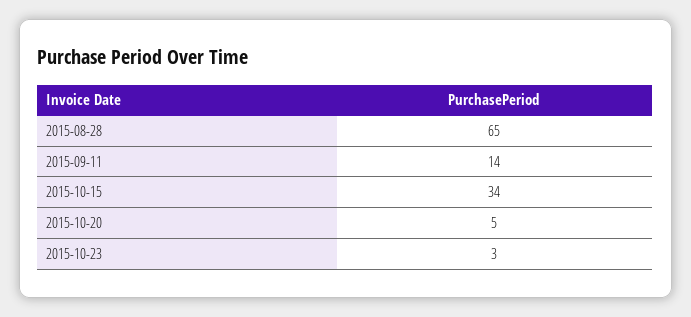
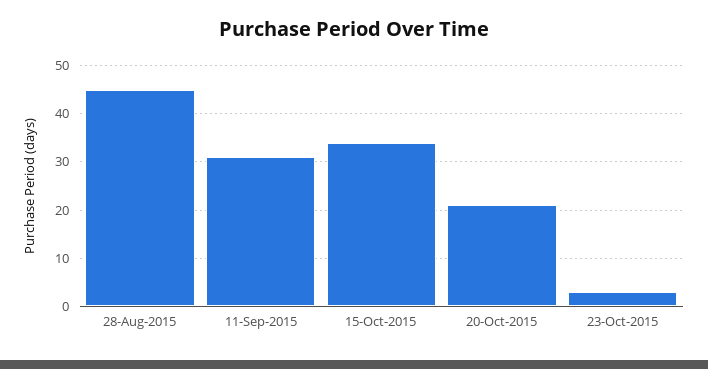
  {
-   "2015-08-28": 65,
+   "2015-08-28": 45,
-   "2015-09-11": 14,
+   "2015-09-11": 30,
    "2015-10-15": 34,
-   "2015-10-20": 5,
+   "2015-10-20": 20,
    "2015-10-23": 3
  }

